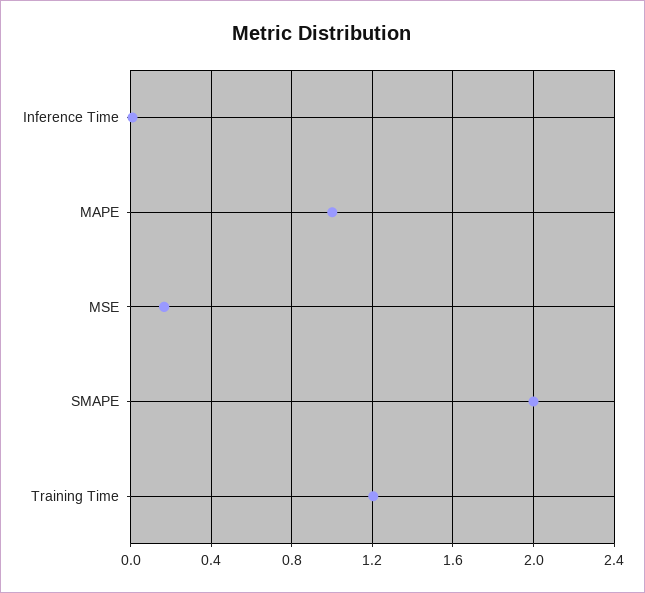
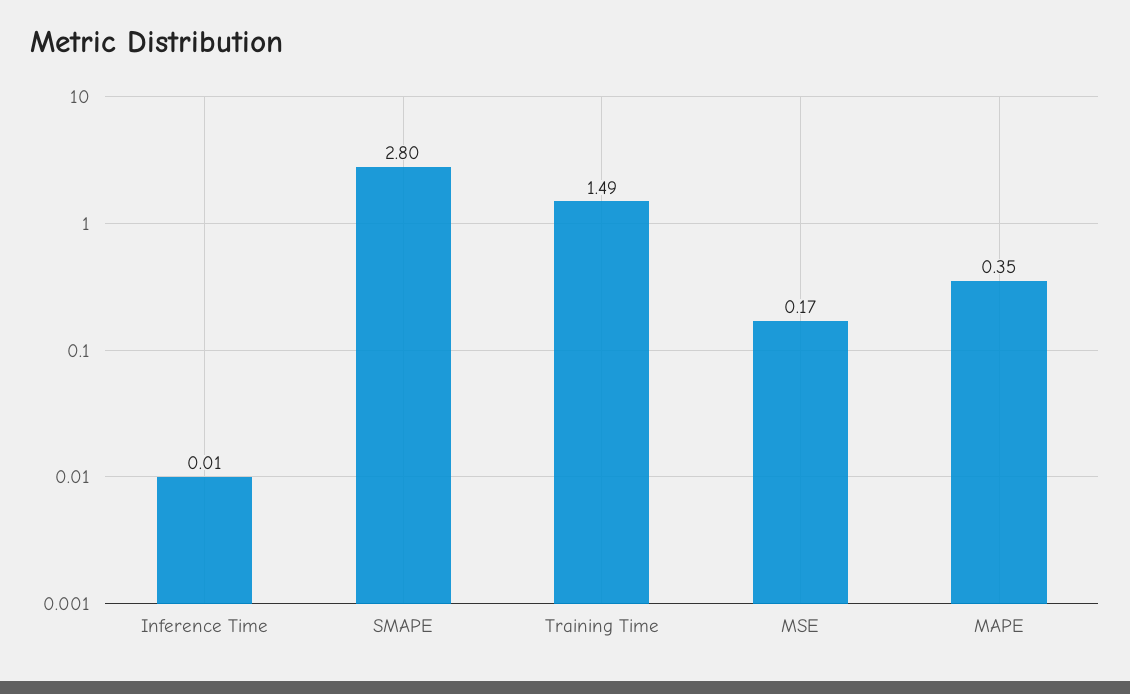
  {
    "Inference Time": 0.01,
-   "MAPE": 1,
+   "MAPE": 0.35,
    "MSE": 0.17,
-   "SMAPE": 2,
+   "SMAPE": 2.8,
-   "Training Time": 1.2
+   "Training Time": 1.49
  }

